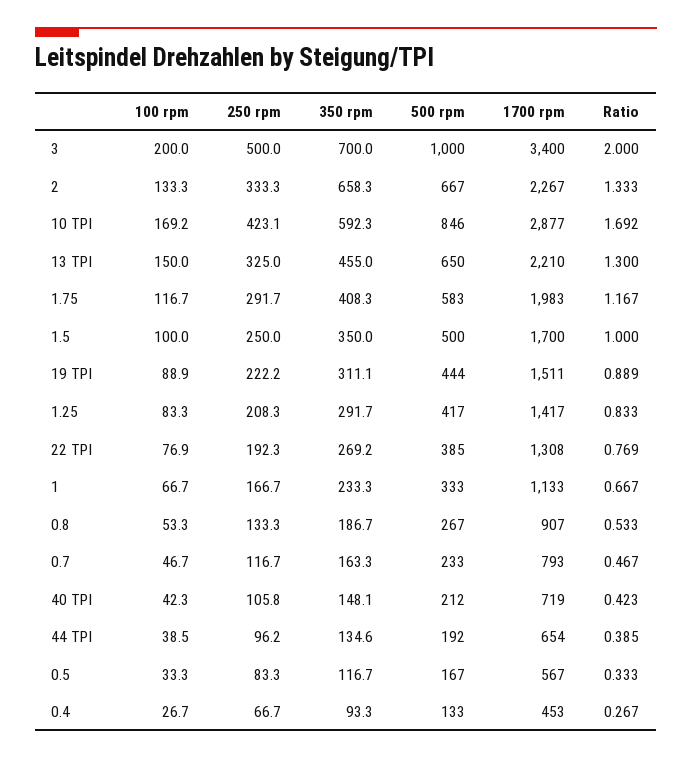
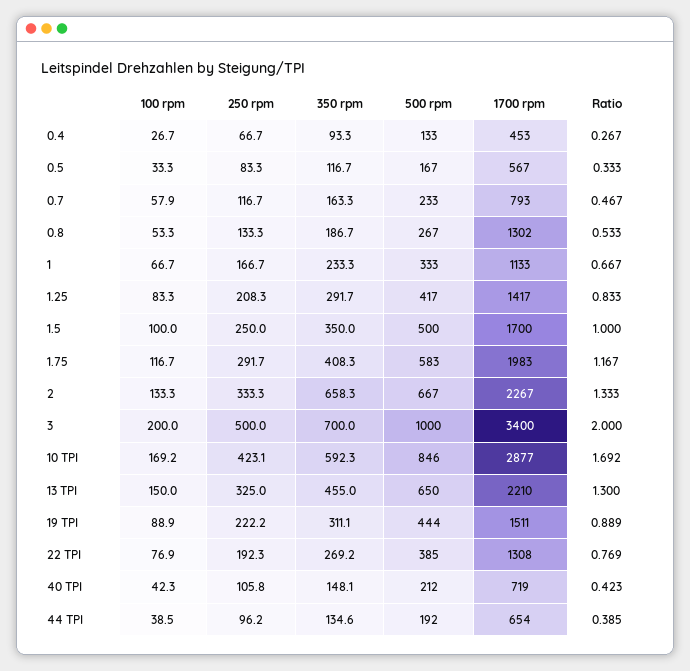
  {
    "100 rpm": {
      "3": 200,
      "2": 133.3,
      "10 TPI": 169.2,
      "13 TPI": 150,
      "1.75": 116.7,
      "1.5": 100,
      "19 TPI": 88.9,
      "1.25": 83.3,
      "22 TPI": 76.9,
      "1": 66.7,
      "0.8": 53.3,
-     "0.7": 46.7,
+     "0.7": 57.9,
      "40 TPI": 42.3,
      "44 TPI": 38.5,
      "0.5": 33.3,
      "0.4": 26.7
    },
    "250 rpm": {
      "3": 500,
      "2": 333.3,
      "10 TPI": 423.1,
      "13 TPI": 325,
      "1.75": 291.7,
      "1.5": 250,
      "19 TPI": 222.2,
      "1.25": 208.3,
      "22 TPI": 192.3,
      "1": 166.7,
      "0.8": 133.3,
      "0.7": 116.7,
      "40 TPI": 105.8,
      "44 TPI": 96.2,
      "0.5": 83.3,
      "0.4": 66.7
    },
    "350 rpm": {
      "3": 700,
      "2": 658.3,
      "10 TPI": 592.3,
      "13 TPI": 455,
      "1.75": 408.3,
      "1.5": 350,
      "19 TPI": 311.1,
      "1.25": 291.7,
      "22 TPI": 269.2,
      "1": 233.3,
      "0.8": 186.7,
      "0.7": 163.3,
      "40 TPI": 148.1,
      "44 TPI": 134.6,
      "0.5": 116.7,
      "0.4": 93.3
    },
    "500 rpm": {
      "3": 1000,
      "2": 667,
      "10 TPI": 846,
      "13 TPI": 650,
      "1.75": 583,
      "1.5": 500,
      "19 TPI": 444,
      "1.25": 417,
      "22 TPI": 385,
      "1": 333,
      "0.8": 267,
      "0.7": 233,
      "40 TPI": 212,
      "44 TPI": 192,
      "0.5": 167,
      "0.4": 133
    },
    "1700 rpm": {
      "3": 3400,
      "2": 2267,
      "10 TPI": 2877,
      "13 TPI": 2210,
      "1.75": 1983,
      "1.5": 1700,
      "19 TPI": 1511,
      "1.25": 1417,
      "22 TPI": 1308,
      "1": 1133,
-     "0.8": 907,
+     "0.8": 1302,
      "0.7": 793,
      "40 TPI": 719,
      "44 TPI": 654,
      "0.5": 567,
      "0.4": 453
    },
    "Ratio": {
      "3": 2,
      "2": 1.333,
      "10 TPI": 1.692,
      "13 TPI": 1.3,
      "1.75": 1.167,
      "1.5": 1,
      "19 TPI": 0.889,
      "1.25": 0.833,
      "22 TPI": 0.769,
      "1": 0.667,
      "0.8": 0.533,
      "0.7": 0.467,
      "40 TPI": 0.423,
      "44 TPI": 0.385,
      "0.5": 0.333,
      "0.4": 0.267
    }
  }

